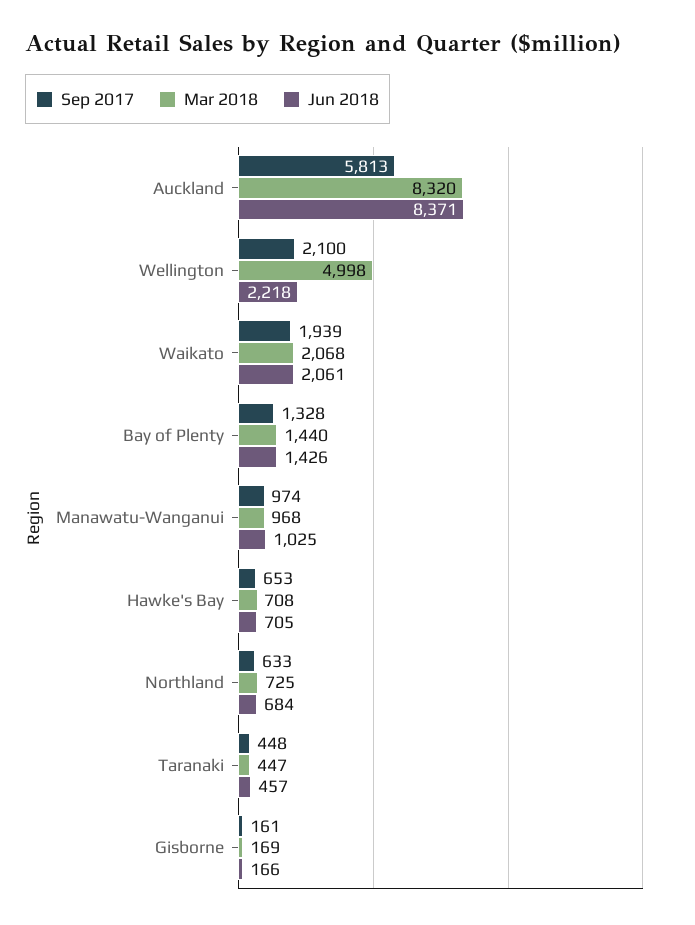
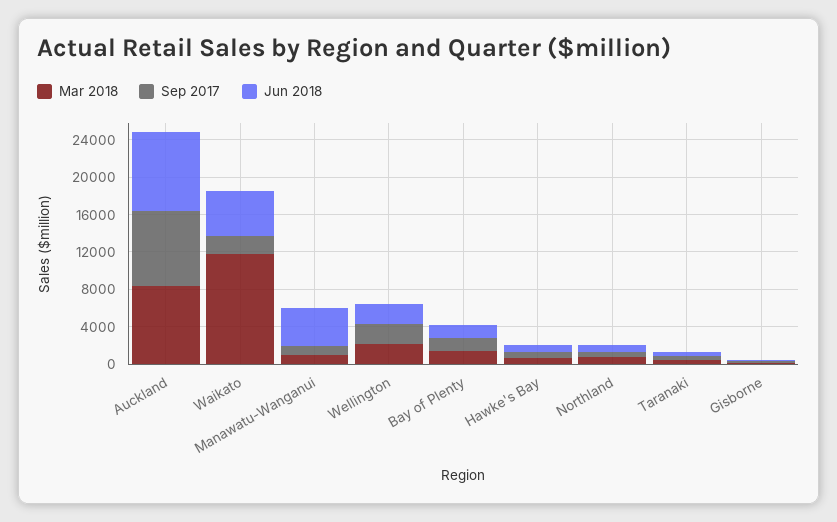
  {
    "Sep 2017": {
-     "Auckland": 5813,
+     "Auckland": 8000,
      "Wellington": 2100,
      "Waikato": 1939,
      "Bay of Plenty": 1328,
      "Manawatu-Wanganui": 974,
      "Hawke's Bay": 653,
      "Northland": 633,
      "Taranaki": 448,
      "Gisborne": 161
    },
    "Mar 2018": {
      "Auckland": 8320,
-     "Wellington": 4998,
+     "Wellington": 2000,
-     "Waikato": 2068,
+     "Waikato": 12000,
      "Bay of Plenty": 1440,
      "Manawatu-Wanganui": 968,
      "Hawke's Bay": 708,
      "Northland": 725,
      "Taranaki": 447,
      "Gisborne": 169
    },
    "Jun 2018": {
      "Auckland": 8371,
      "Wellington": 2218,
-     "Waikato": 2061,
+     "Waikato": 5000,
      "Bay of Plenty": 1426,
-     "Manawatu-Wanganui": 1025,
+     "Manawatu-Wanganui": 4000,
      "Hawke's Bay": 705,
      "Northland": 684,
      "Taranaki": 457,
      "Gisborne": 166
    }
  }

